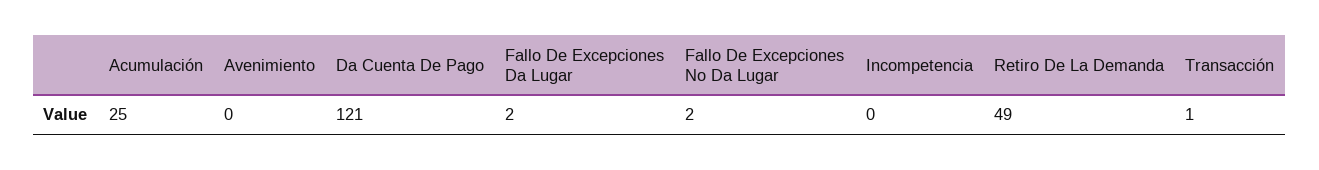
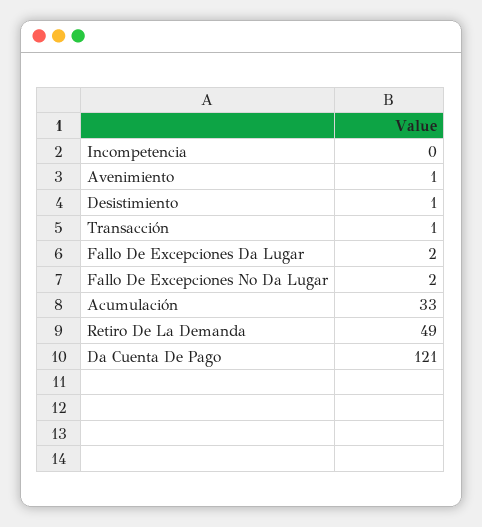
  {
-   "Acumulación": 25,
+   "Acumulación": 33,
-   "Avenimiento": 0,
+   "Avenimiento": 1,
    "Da Cuenta De Pago": 121,
    "Fallo De Excepciones Da Lugar": 2,
    "Fallo De Excepciones No Da Lugar": 2,
    "Incompetencia": 0,
    "Retiro De La Demanda": 49,
-   "Transacción": 1
+   "Transacción": 1,
+   "Desistimiento": 1
  }

